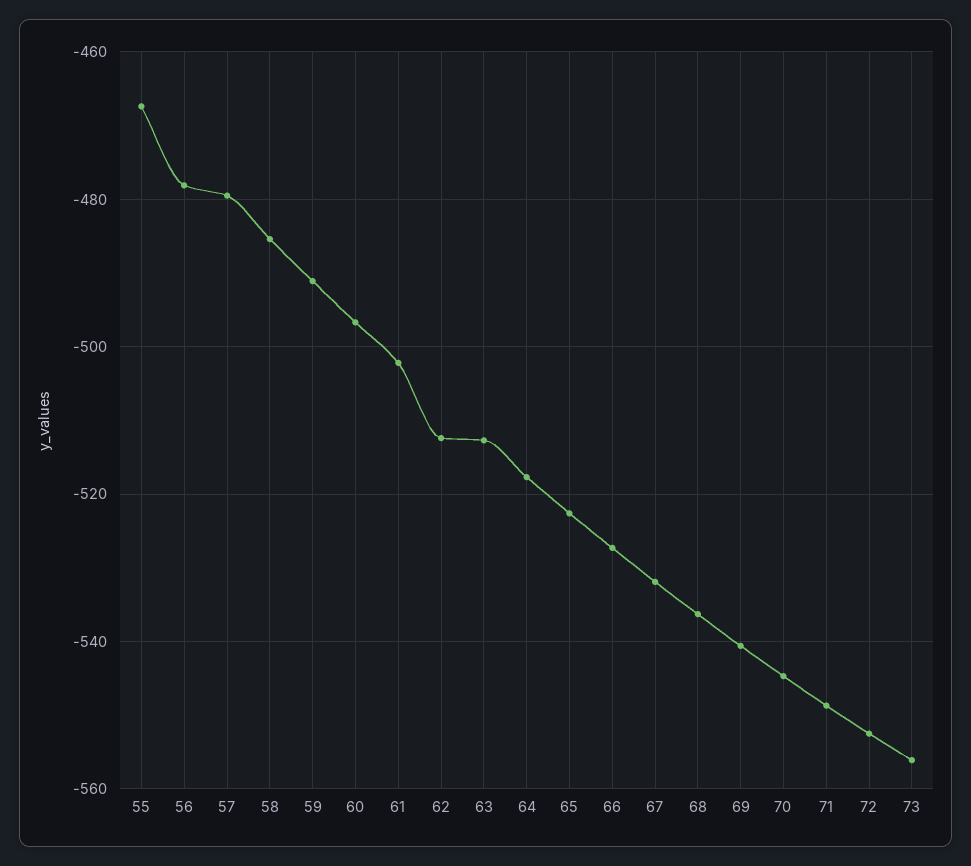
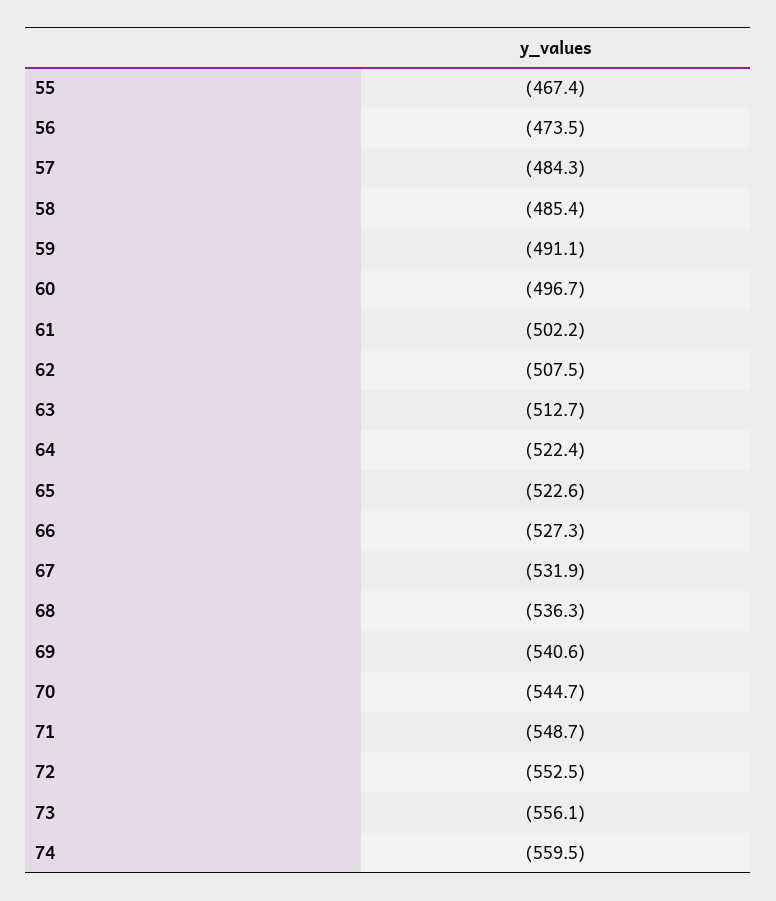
  {
    "55": -467.4,
-   "56": -478,
+   "56": -473.5,
-   "57": -480,
+   "57": -484.3,
    "58": -485.4,
    "59": -491.1,
    "60": -496.7,
    "61": -502.2,
-   "62": -512,
+   "62": -507.5,
    "63": -512.7,
-   "64": -518,
+   "64": -522.4,
    "65": -522.6,
    "66": -527.3,
    "67": -531.9,
    "68": -536.3,
    "69": -540.6,
    "70": -544.7,
    "71": -548.7,
    "72": -552.5,
-   "73": -556.1
+   "73": -556.1,
+   "74": -559.5
  }

